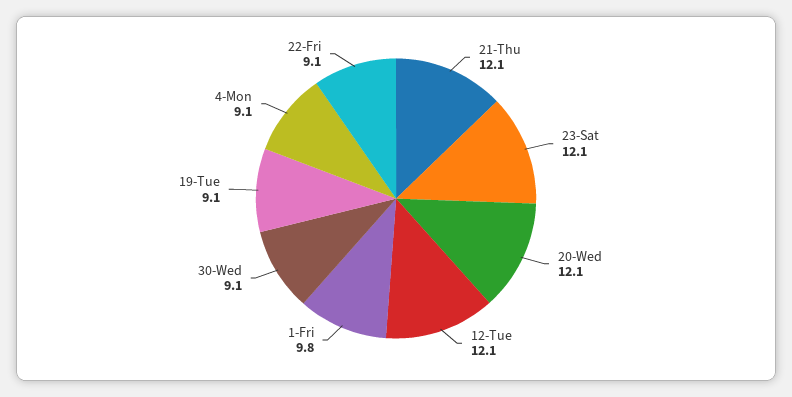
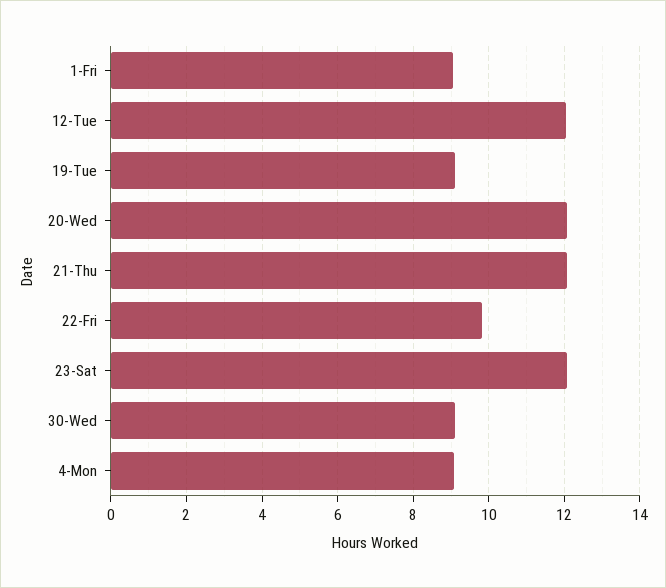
  {
    "21-Thu": 12.1,
    "23-Sat": 12.1,
    "20-Wed": 12.1,
    "12-Tue": 12.1,
-   "1-Fri": 9.8,
+   "1-Fri": 9,
    "30-Wed": 9.1,
    "19-Tue": 9.1,
    "4-Mon": 9.1,
-   "22-Fri": 9.1
+   "22-Fri": 9.8
  }

